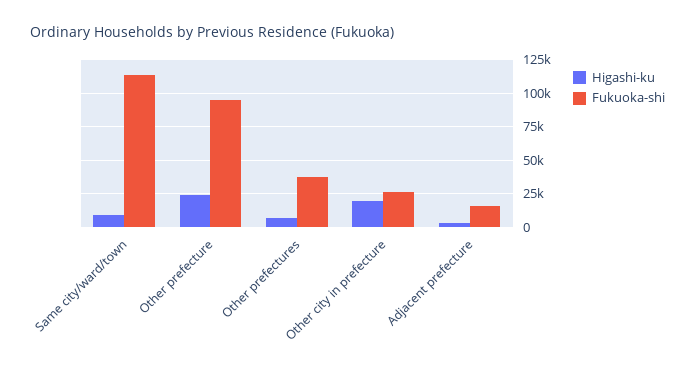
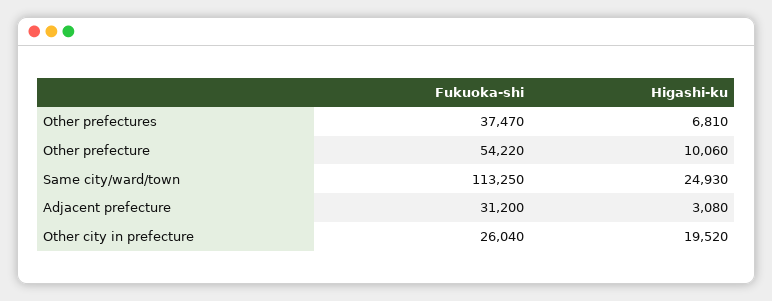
  {
    "Higashi-ku": {
-     "Same city/ward/town": 10000,
+     "Same city/ward/town": 24930,
-     "Other prefecture": 25000,
+     "Other prefecture": 10060,
      "Other prefectures": 6810,
      "Other city in prefecture": 19520,
      "Adjacent prefecture": 3080
    },
    "Fukuoka-shi": {
      "Same city/ward/town": 113250,
-     "Other prefecture": 95000,
+     "Other prefecture": 54220,
      "Other prefectures": 37470,
      "Other city in prefecture": 26040,
-     "Adjacent prefecture": 15000
+     "Adjacent prefecture": 31200
    }
  }

